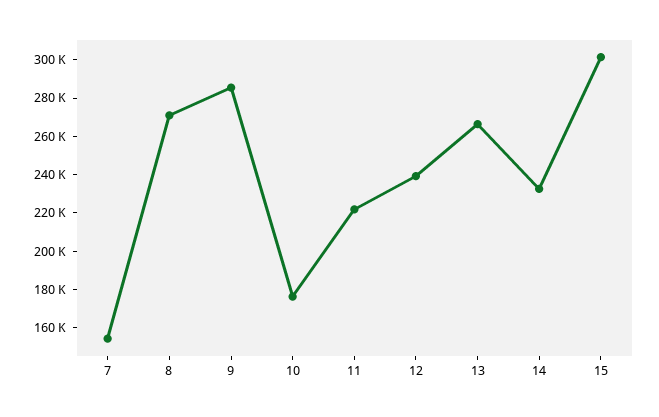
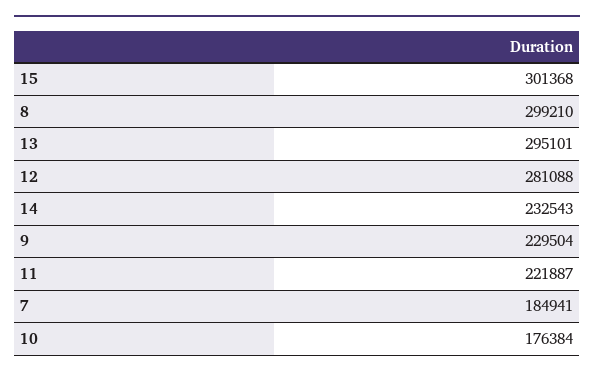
  {
-   "7": 155000,
+   "7": 184941,
-   "8": 270000,
+   "8": 299210,
-   "9": 285000,
+   "9": 229504,
    "10": 176384,
    "11": 221887,
-   "12": 240000,
+   "12": 281088,
-   "13": 265000,
+   "13": 295101,
    "14": 232543,
    "15": 301368
  }

